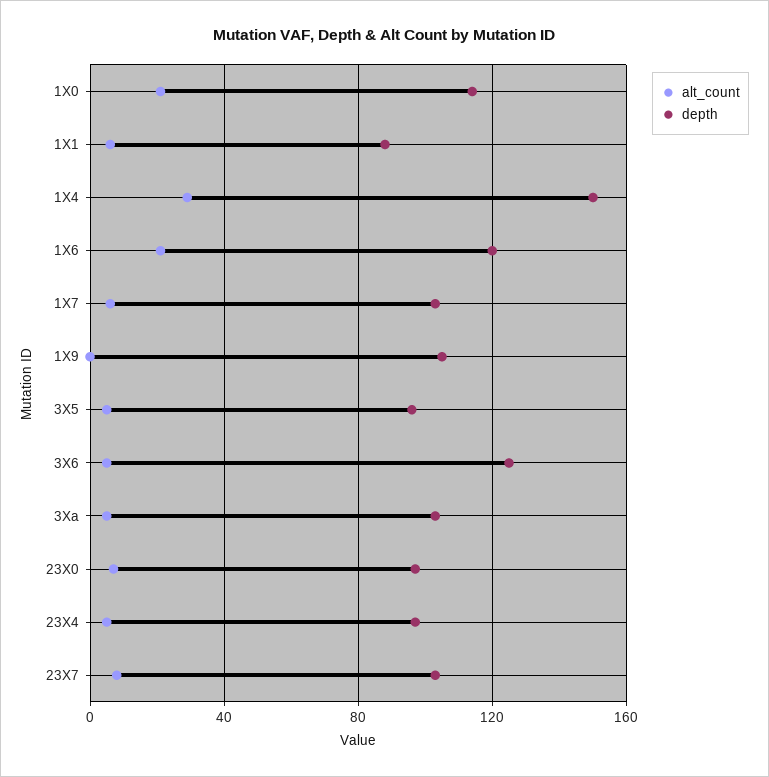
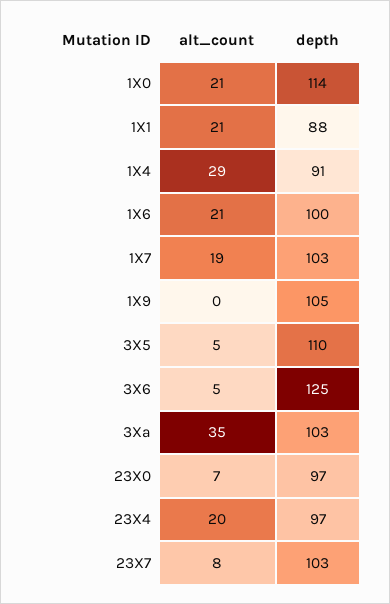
  {
    "alt_count": {
      "1X0": 21,
-     "1X1": 5,
+     "1X1": 21,
      "1X4": 29,
      "1X6": 21,
-     "1X7": 5,
+     "1X7": 19,
      "1X9": 0,
      "3X5": 5,
      "3X6": 5,
-     "3Xa": 5,
+     "3Xa": 35,
      "23X0": 7,
-     "23X4": 5,
+     "23X4": 20,
      "23X7": 8
    },
    "depth": {
      "1X0": 114,
      "1X1": 88,
-     "1X4": 150,
+     "1X4": 91,
-     "1X6": 120,
+     "1X6": 100,
      "1X7": 103,
      "1X9": 105,
-     "3X5": 95,
+     "3X5": 110,
      "3X6": 125,
      "3Xa": 103,
      "23X0": 97,
      "23X4": 97,
      "23X7": 103
    }
  }

